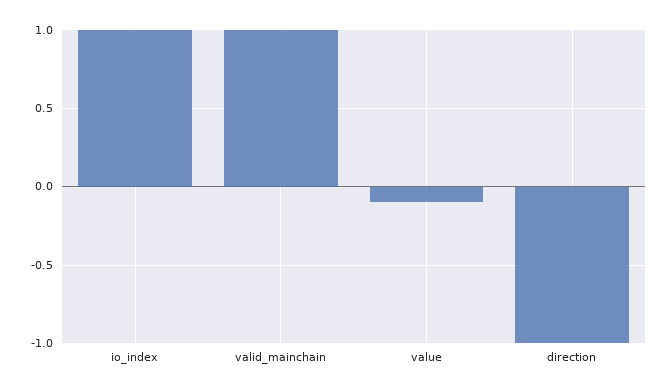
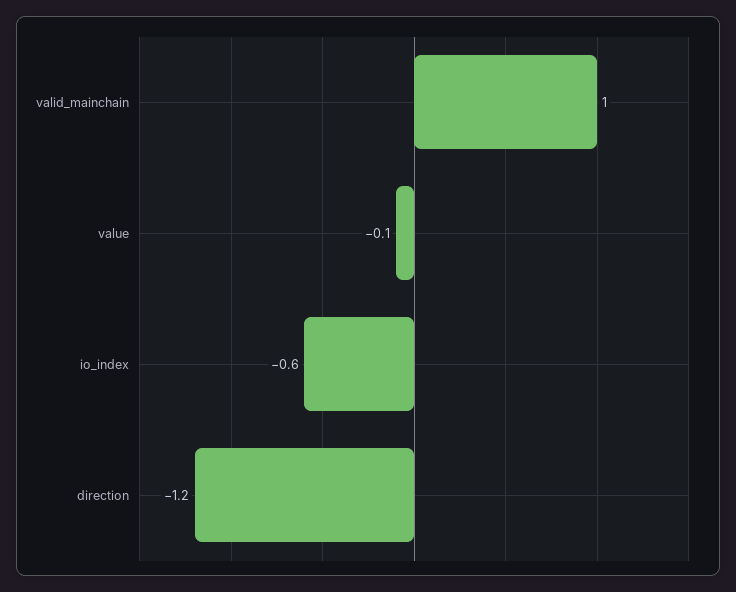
  {
-   "io_index": 1,
+   "io_index": -0.6,
    "valid_mainchain": 1,
    "value": -0.1,
-   "direction": -1
+   "direction": -1.2
  }

